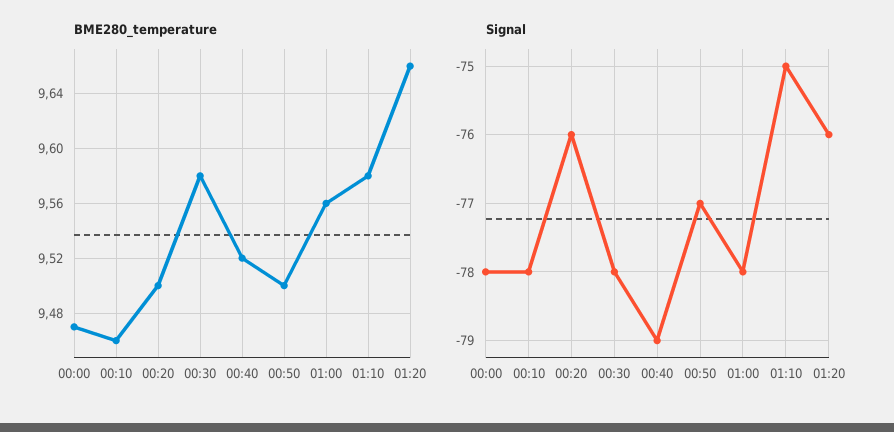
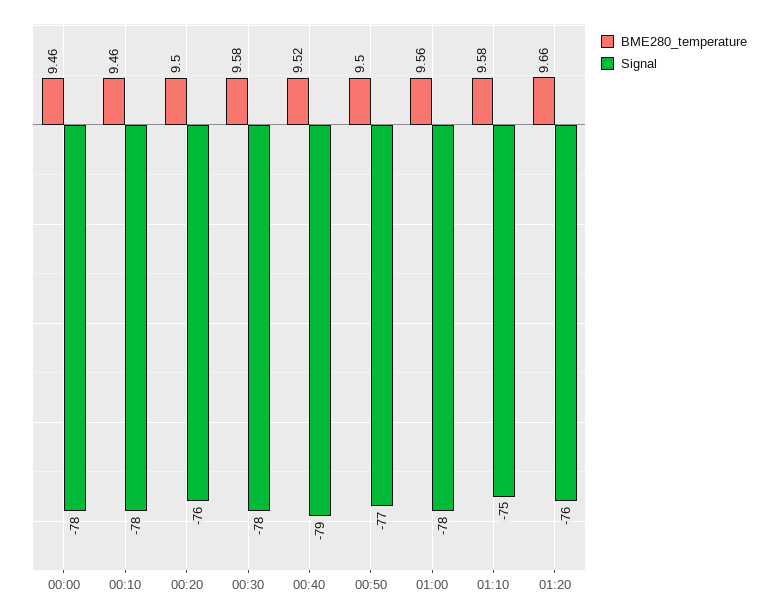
  {
    "BME280_temperature": {
-     "00:00": 9.47,
+     "00:00": 9.46,
      "00:10": 9.46,
      "00:20": 9.5,
      "00:30": 9.58,
      "00:40": 9.52,
      "00:50": 9.5,
      "01:00": 9.56,
      "01:10": 9.58,
      "01:20": 9.66
    },
    "Signal": {
      "00:00": -78,
      "00:10": -78,
      "00:20": -76,
      "00:30": -78,
      "00:40": -79,
      "00:50": -77,
      "01:00": -78,
      "01:10": -75,
      "01:20": -76
    }
  }

